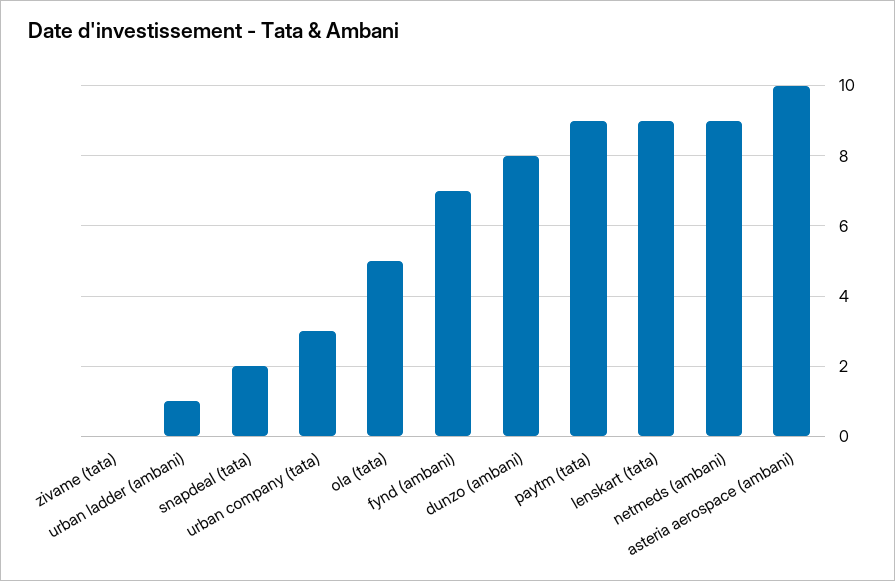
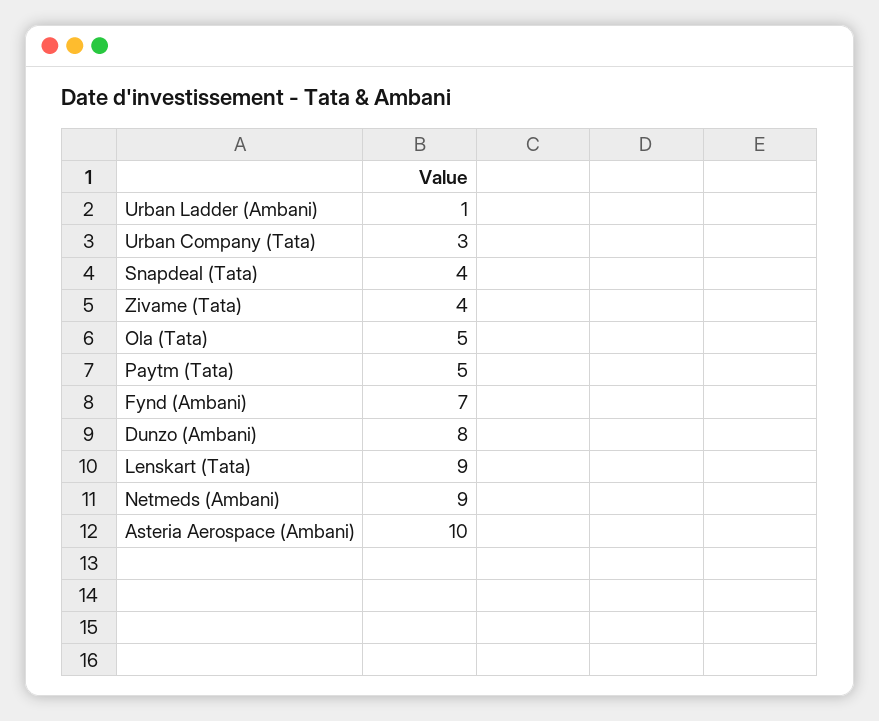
  {
-   "zivame (tata)": 0,
+   "zivame (tata)": 4,
    "urban ladder (ambani)": 1,
-   "snapdeal (tata)": 2,
+   "snapdeal (tata)": 4,
    "urban company (tata)": 3,
    "ola (tata)": 5,
    "fynd (ambani)": 7,
    "dunzo (ambani)": 8,
-   "paytm (tata)": 9,
+   "paytm (tata)": 5,
    "lenskart (tata)": 9,
    "netmeds (ambani)": 9,
    "asteria aerospace (ambani)": 10
  }

